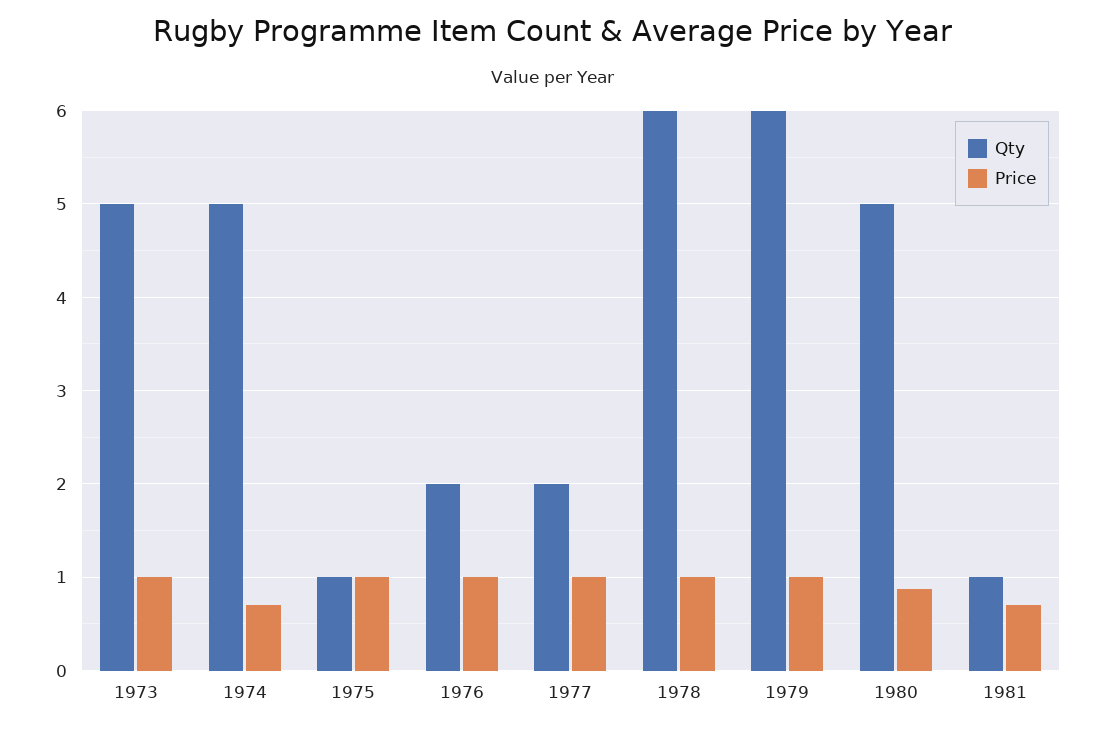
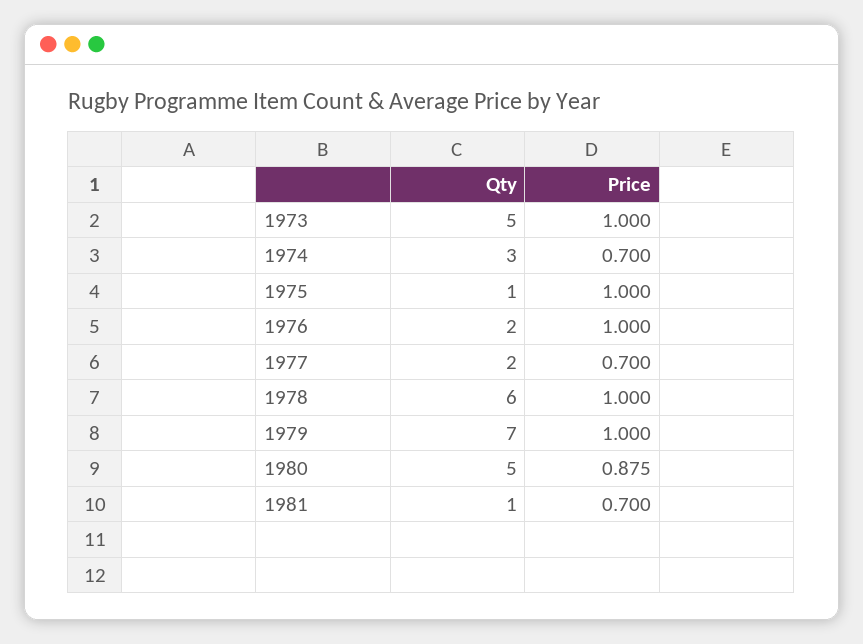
  {
    "Qty": {
      "1973": 5,
-     "1974": 5,
+     "1974": 3,
      "1975": 1,
      "1976": 2,
      "1977": 2,
      "1978": 6,
-     "1979": 6,
+     "1979": 7,
      "1980": 5,
      "1981": 1
    },
    "Price": {
      "1973": 1,
      "1974": 0.7,
      "1975": 1,
      "1976": 1,
-     "1977": 1,
+     "1977": 0.7,
      "1978": 1,
      "1979": 1,
      "1980": 0.875,
      "1981": 0.7
    }
  }

